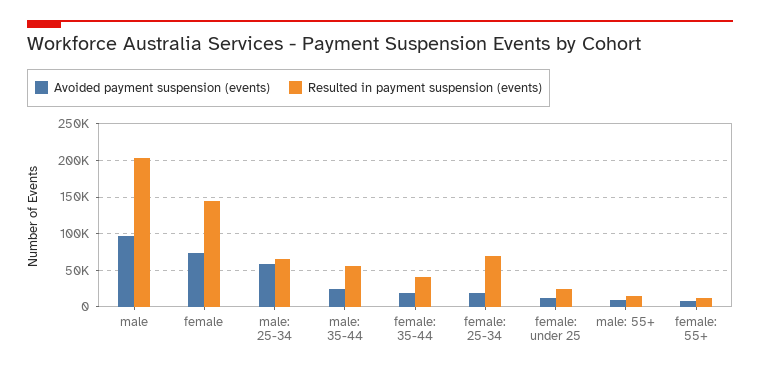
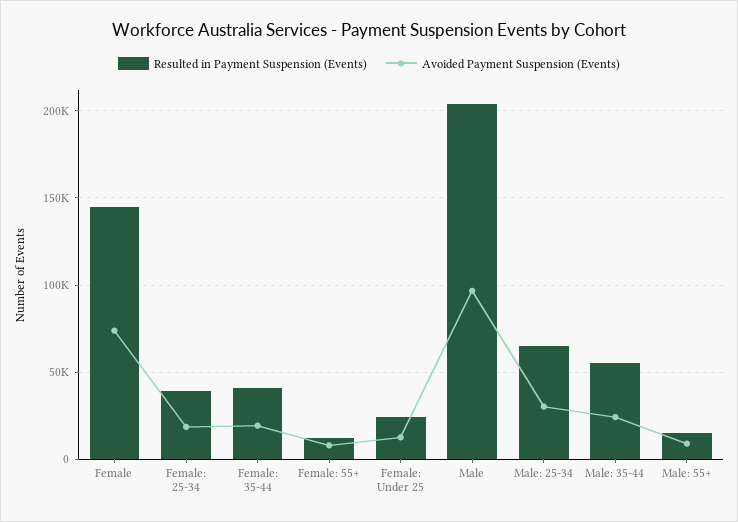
  {
    "Avoided payment suspension (events)": {
      "male": 95000,
      "female": 75000,
-     "male: 25-34": 60000,
+     "male: 25-34": 30000,
      "male: 35-44": 25000,
      "female: 35-44": 20000,
      "female: 25-34": 20000,
      "female: under 25": 15000,
      "male: 55+": 10000,
      "female: 55+": 10000
    },
    "Resulted in payment suspension (events)": {
      "male": 205000,
      "female": 145000,
      "male: 25-34": 65000,
      "male: 35-44": 55000,
      "female: 35-44": 40000,
-     "female: 25-34": 70000,
+     "female: 25-34": 40000,
      "female: under 25": 25000,
      "male: 55+": 15000,
      "female: 55+": 10000
    }
  }

